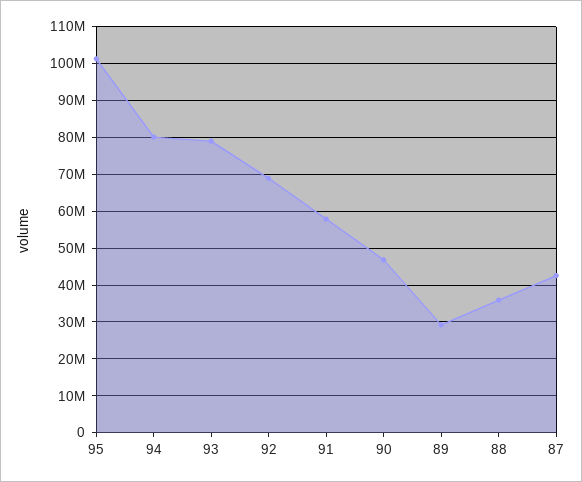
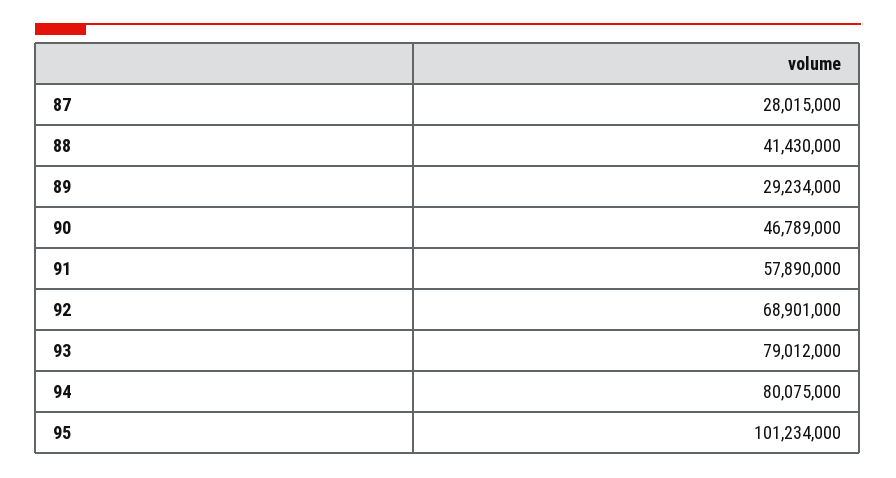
  {
    "95": 101234000,
    "94": 80075000,
    "93": 79012000,
    "92": 68901000,
    "91": 57890000,
    "90": 46789000,
    "89": 29234000,
-   "88": 36000000,
+   "88": 41430000,
-   "87": 42000000
+   "87": 28015000
  }

